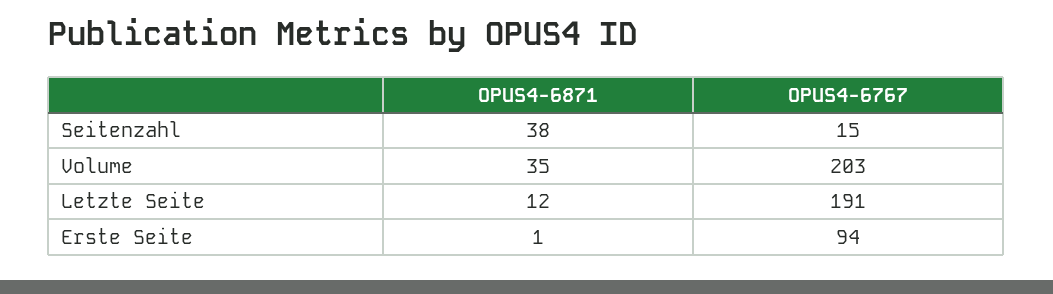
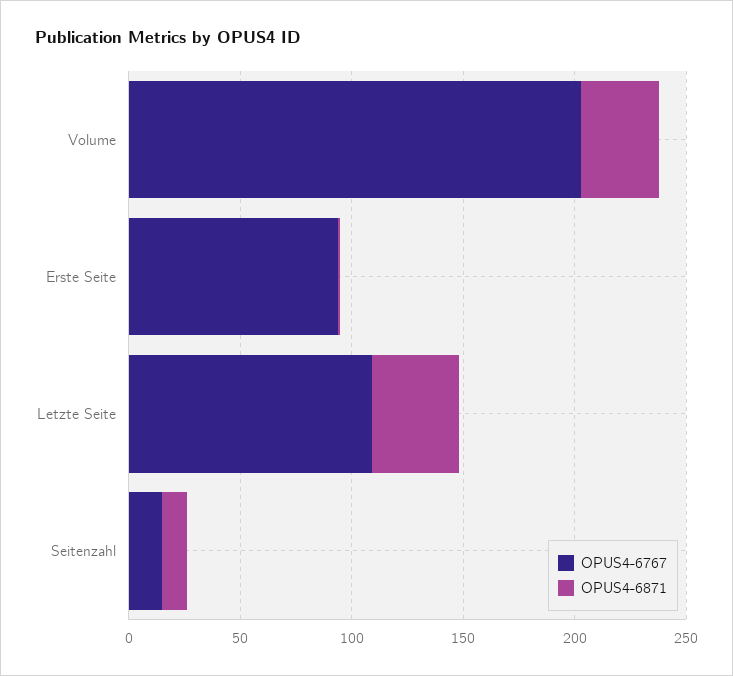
  {
    "OPUS4-6871": {
-     "Seitenzahl": 38,
+     "Seitenzahl": 10,
      "Volume": 35,
-     "Letzte Seite": 12,
+     "Letzte Seite": 40,
      "Erste Seite": 1
    },
    "OPUS4-6767": {
      "Seitenzahl": 15,
      "Volume": 203,
-     "Letzte Seite": 191,
+     "Letzte Seite": 110,
      "Erste Seite": 94
    }
  }

